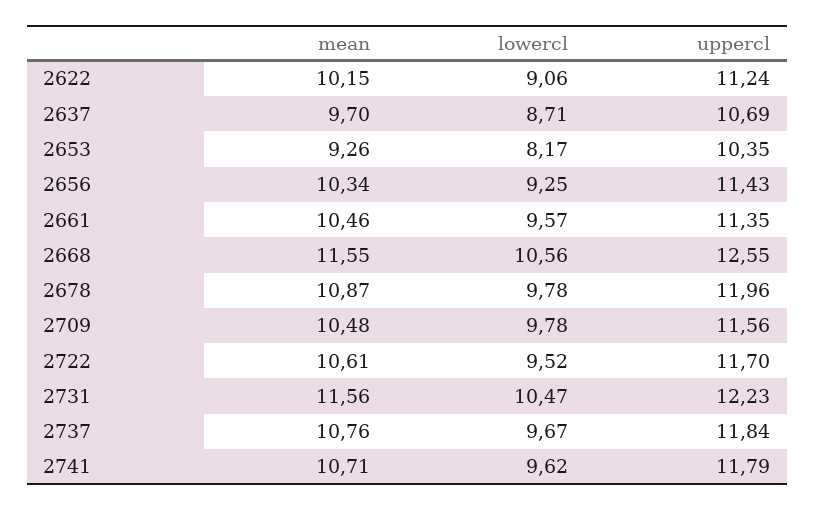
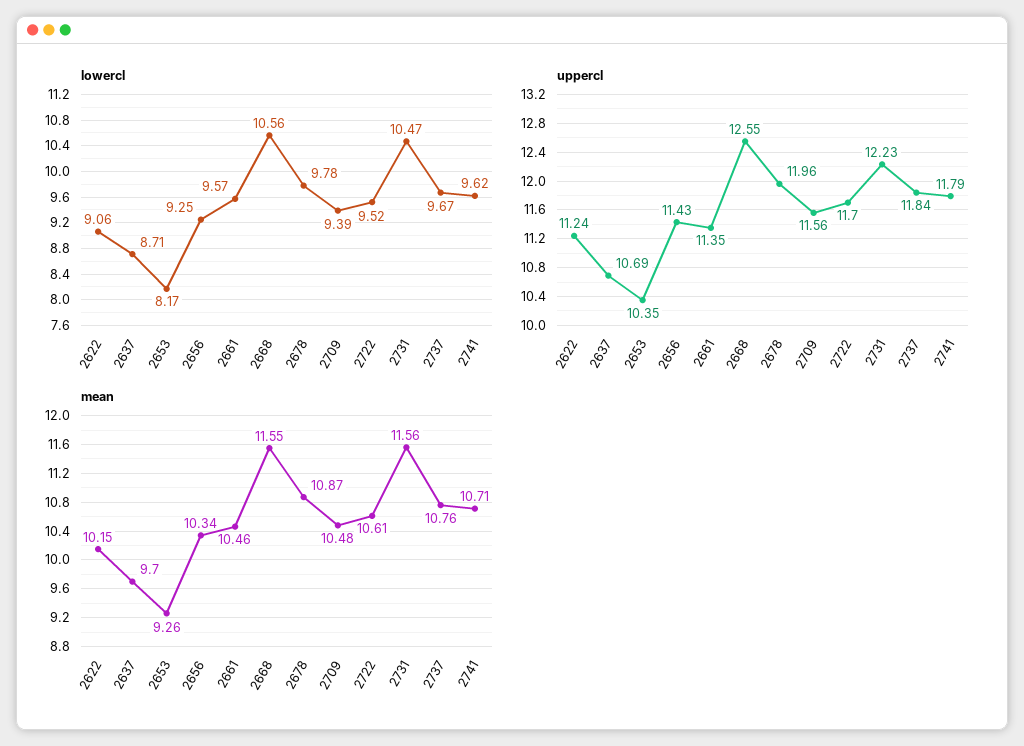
  {
    "mean": {
      "2622": 10.15,
      "2637": 9.7,
      "2653": 9.26,
      "2656": 10.34,
      "2661": 10.46,
      "2668": 11.55,
      "2678": 10.87,
      "2709": 10.48,
      "2722": 10.61,
      "2731": 11.56,
      "2737": 10.76,
      "2741": 10.71
    },
    "lowercl": {
      "2622": 9.06,
      "2637": 8.71,
      "2653": 8.17,
      "2656": 9.25,
      "2661": 9.57,
      "2668": 10.56,
      "2678": 9.78,
-     "2709": 9.78,
+     "2709": 9.39,
      "2722": 9.52,
      "2731": 10.47,
      "2737": 9.67,
      "2741": 9.62
    },
    "uppercl": {
      "2622": 11.24,
      "2637": 10.69,
      "2653": 10.35,
      "2656": 11.43,
      "2661": 11.35,
      "2668": 12.55,
      "2678": 11.96,
      "2709": 11.56,
      "2722": 11.7,
      "2731": 12.23,
      "2737": 11.84,
      "2741": 11.79
    }
  }

